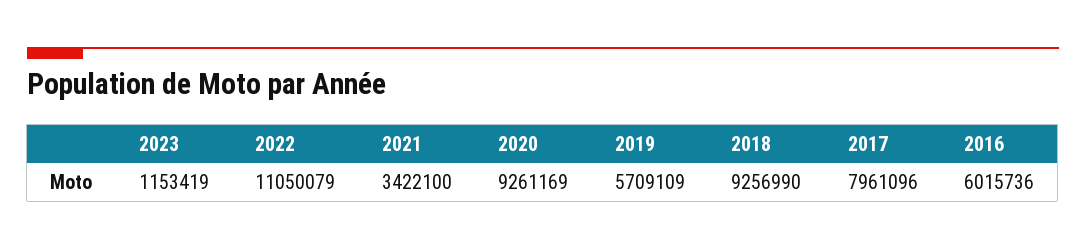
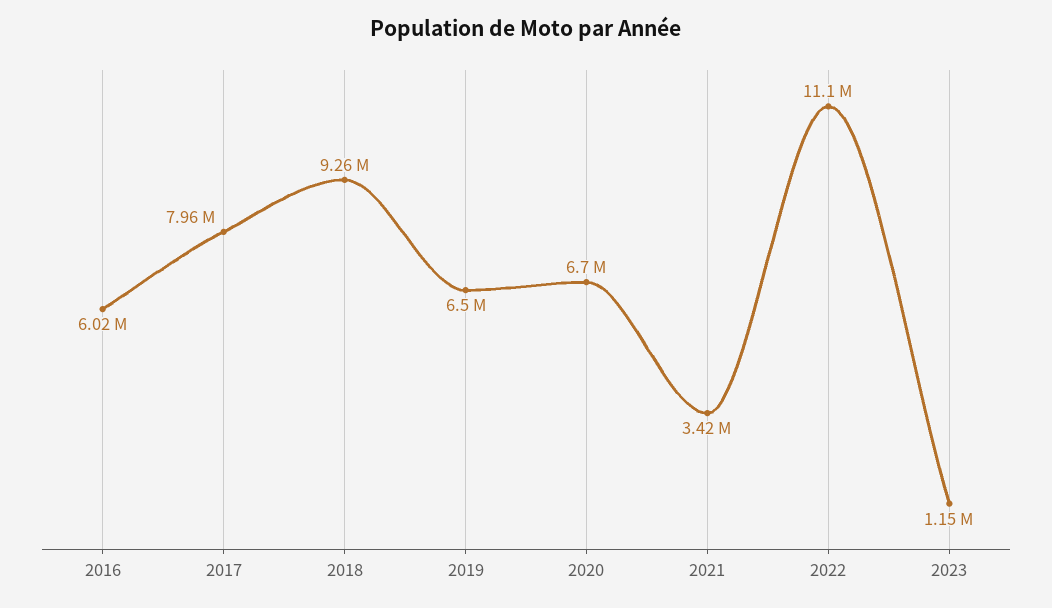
  {
    "2023": 1153419,
    "2022": 11050079,
    "2021": 3422100,
-   "2020": 9261169,
+   "2020": 6700000,
-   "2019": 5709109,
+   "2019": 6500000,
    "2018": 9256990,
    "2017": 7961096,
    "2016": 6015736
  }

